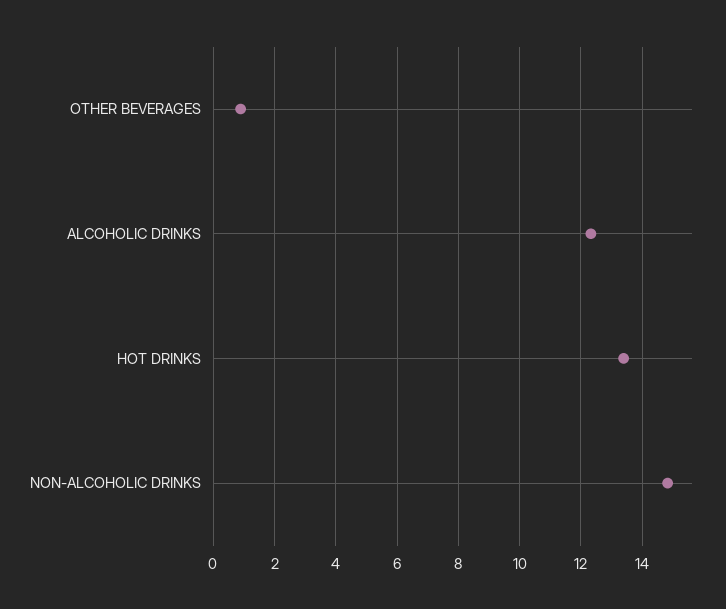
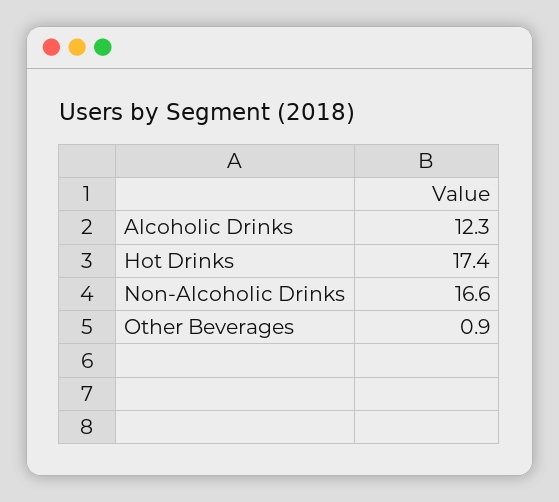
  {
    "OTHER BEVERAGES": 0.9,
    "ALCOHOLIC DRINKS": 12.3,
-   "HOT DRINKS": 13.4,
+   "HOT DRINKS": 17.4,
-   "NON-ALCOHOLIC DRINKS": 14.8
+   "NON-ALCOHOLIC DRINKS": 16.6
  }

